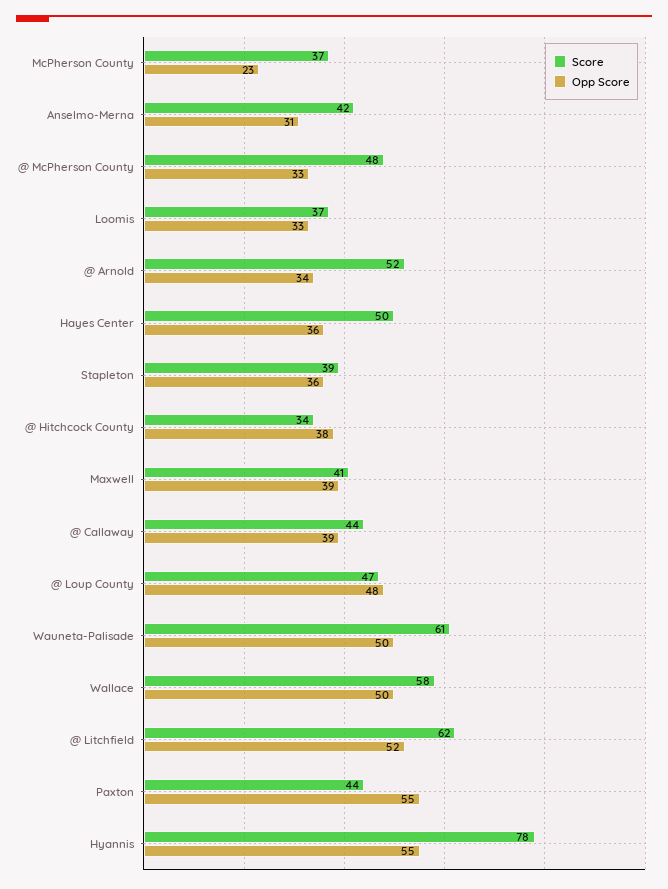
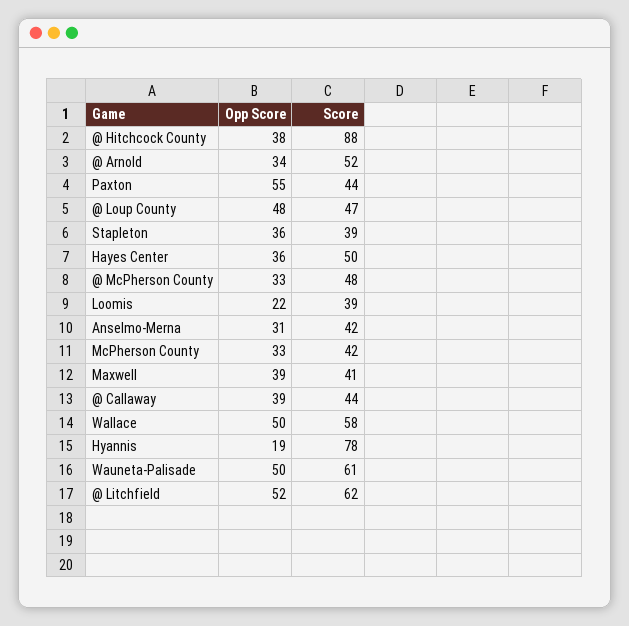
  {
    "Score": {
-     "McPherson County": 37,
+     "McPherson County": 42,
      "Anselmo-Merna": 42,
      "@ McPherson County": 48,
-     "Loomis": 37,
+     "Loomis": 39,
      "@ Arnold": 52,
      "Hayes Center": 50,
      "Stapleton": 39,
-     "@ Hitchcock County": 34,
+     "@ Hitchcock County": 88,
      "Maxwell": 41,
      "@ Callaway": 44,
      "@ Loup County": 47,
      "Wauneta-Palisade": 61,
      "Wallace": 58,
      "@ Litchfield": 62,
      "Paxton": 44,
      "Hyannis": 78
    },
    "Opp Score": {
-     "McPherson County": 23,
+     "McPherson County": 33,
      "Anselmo-Merna": 31,
      "@ McPherson County": 33,
-     "Loomis": 33,
+     "Loomis": 22,
      "@ Arnold": 34,
      "Hayes Center": 36,
      "Stapleton": 36,
      "@ Hitchcock County": 38,
      "Maxwell": 39,
      "@ Callaway": 39,
      "@ Loup County": 48,
      "Wauneta-Palisade": 50,
      "Wallace": 50,
      "@ Litchfield": 52,
      "Paxton": 55,
-     "Hyannis": 55
+     "Hyannis": 19
    }
  }

